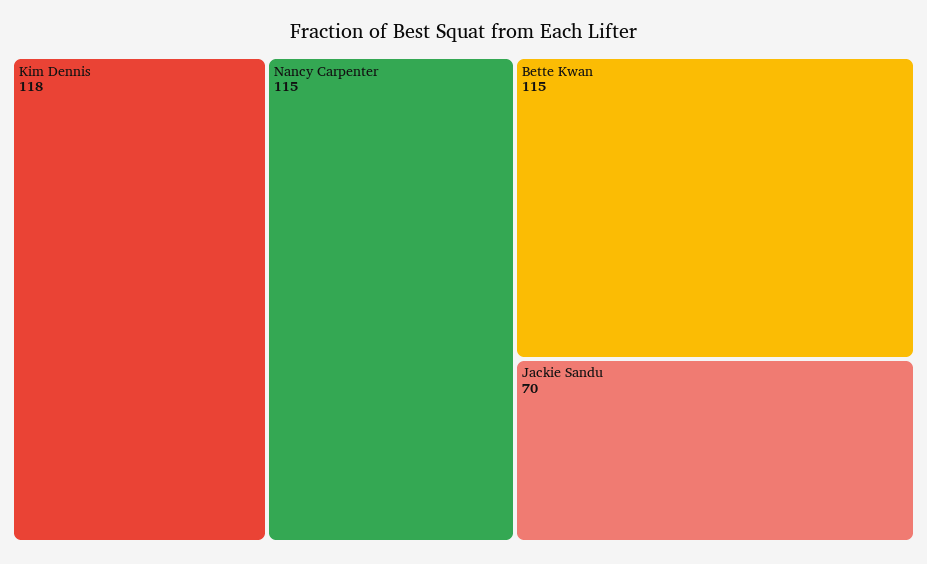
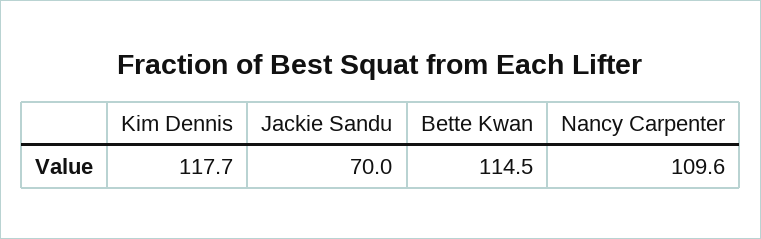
  {
    "Kim Dennis": 117.7,
-   "Nancy Carpenter": 115,
+   "Nancy Carpenter": 109.6,
    "Bette Kwan": 114.5,
    "Jackie Sandu": 70
  }

